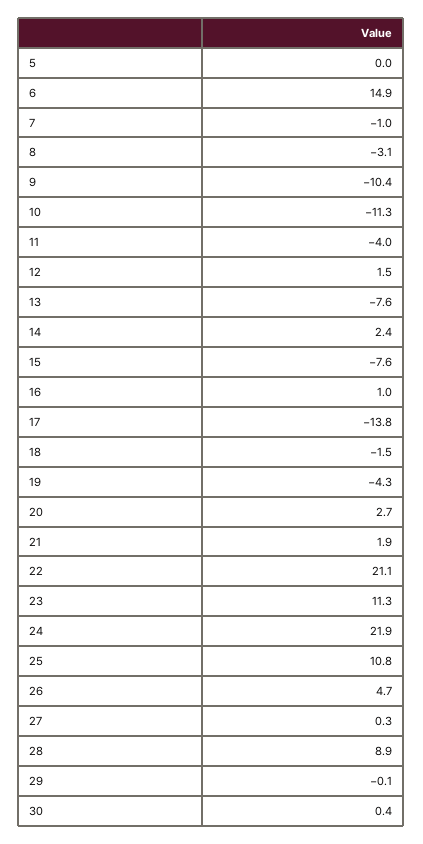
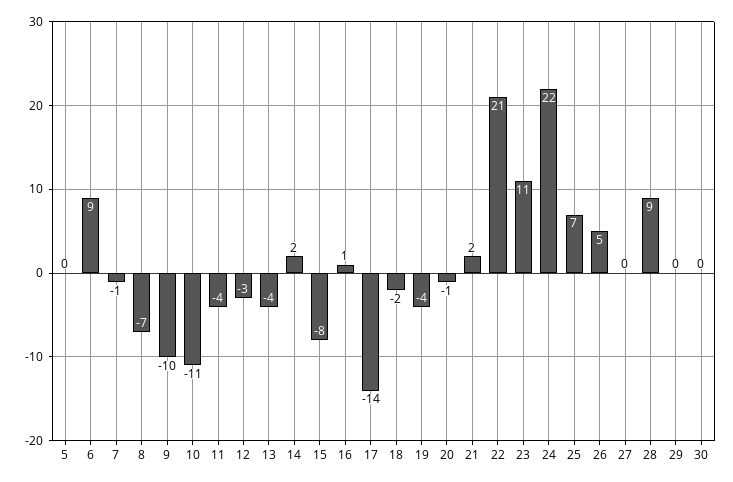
  {
    "5": 0,
-   "6": 14.9,
+   "6": 9,
    "7": -1,
-   "8": -3.1,
+   "8": -7,
    "9": -10.4,
    "10": -11.3,
    "11": -4,
-   "12": 1.5,
+   "12": -3,
-   "13": -7.6,
+   "13": -4,
    "14": 2.4,
    "15": -7.6,
    "16": 1,
    "17": -13.8,
    "18": -1.5,
    "19": -4.3,
-   "20": 2.7,
+   "20": -1,
    "21": 1.9,
    "22": 21.1,
    "23": 11.3,
    "24": 21.9,
-   "25": 10.8,
+   "25": 7,
    "26": 4.7,
    "27": 0.3,
    "28": 8.9,
    "29": -0.1,
    "30": 0.4
  }

